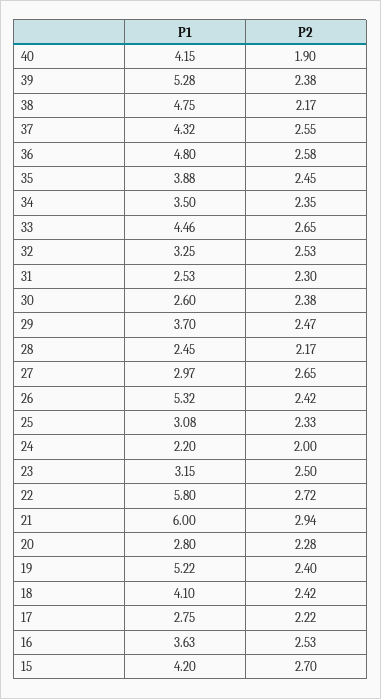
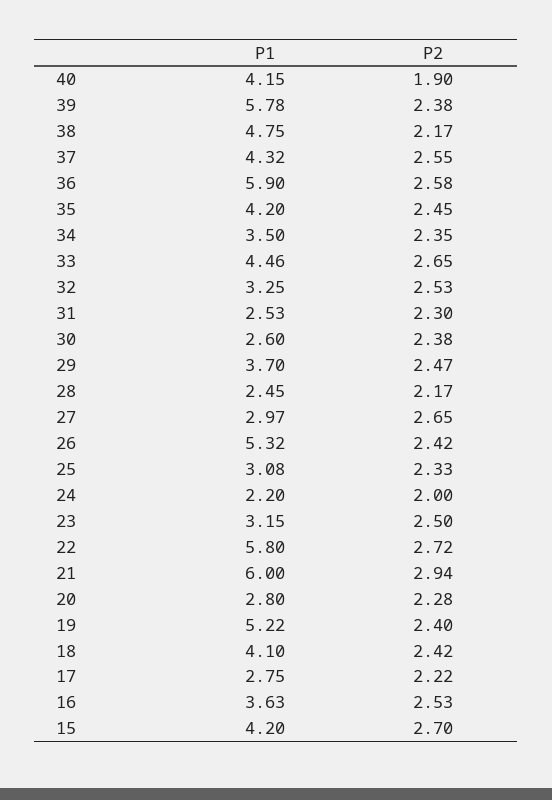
  {
    "P1": {
      "40": 4.15,
-     "39": 5.28,
+     "39": 5.78,
      "38": 4.75,
      "37": 4.32,
-     "36": 4.8,
+     "36": 5.9,
-     "35": 3.88,
+     "35": 4.2,
      "34": 3.5,
      "33": 4.46,
      "32": 3.25,
      "31": 2.53,
      "30": 2.6,
      "29": 3.7,
      "28": 2.45,
      "27": 2.97,
      "26": 5.32,
      "25": 3.08,
      "24": 2.2,
      "23": 3.15,
      "22": 5.8,
      "21": 6,
      "20": 2.8,
      "19": 5.22,
      "18": 4.1,
      "17": 2.75,
      "16": 3.63,
      "15": 4.2
    },
    "P2": {
      "40": 1.9,
      "39": 2.38,
      "38": 2.17,
      "37": 2.55,
      "36": 2.58,
      "35": 2.45,
      "34": 2.35,
      "33": 2.65,
      "32": 2.53,
      "31": 2.3,
      "30": 2.38,
      "29": 2.47,
      "28": 2.17,
      "27": 2.65,
      "26": 2.42,
      "25": 2.33,
      "24": 2,
      "23": 2.5,
      "22": 2.72,
      "21": 2.94,
      "20": 2.28,
      "19": 2.4,
      "18": 2.42,
      "17": 2.22,
      "16": 2.53,
      "15": 2.7
    }
  }

